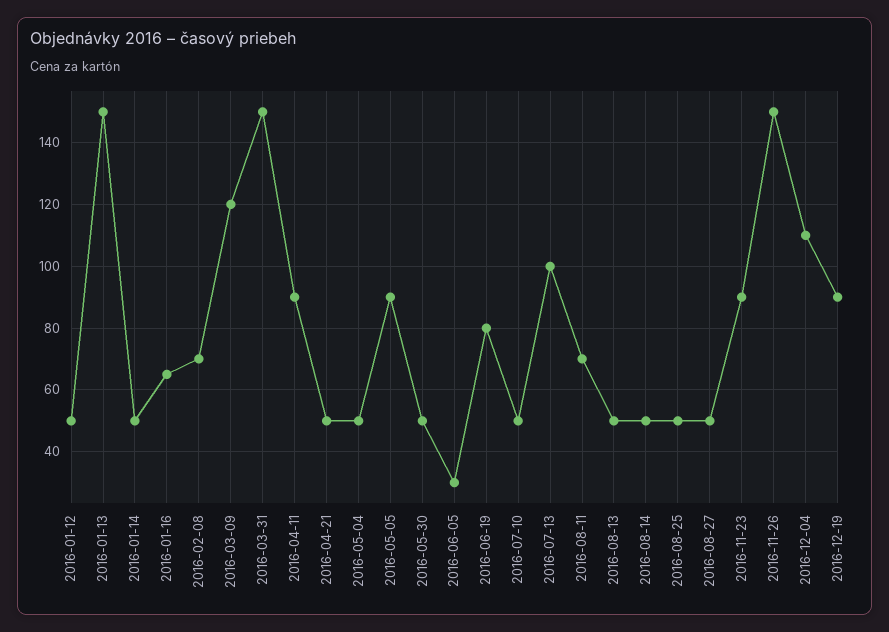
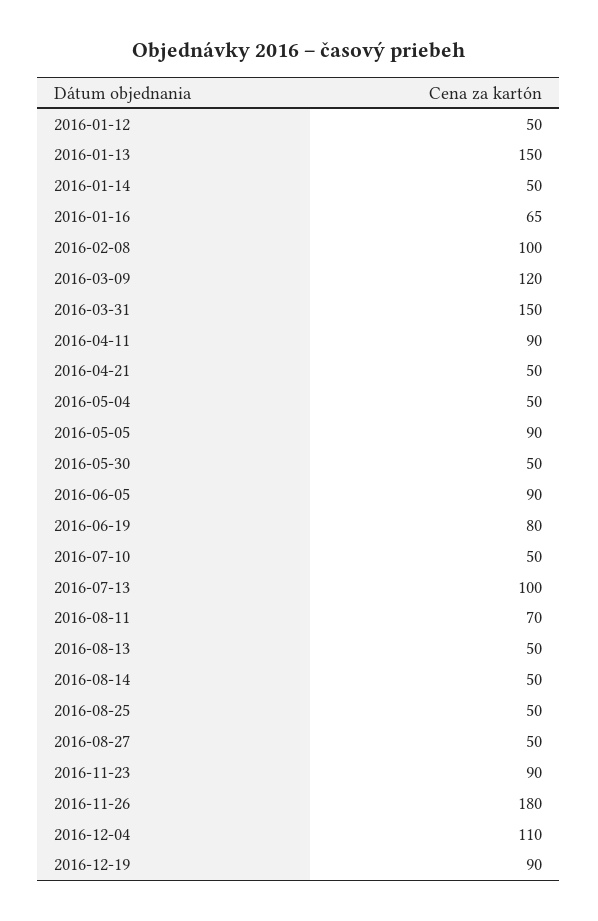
  {
    "2016-01-12": 50,
    "2016-01-13": 150,
    "2016-01-14": 50,
    "2016-01-16": 65,
-   "2016-02-08": 70,
+   "2016-02-08": 100,
    "2016-03-09": 120,
    "2016-03-31": 150,
    "2016-04-11": 90,
    "2016-04-21": 50,
    "2016-05-04": 50,
    "2016-05-05": 90,
    "2016-05-30": 50,
-   "2016-06-05": 30,
+   "2016-06-05": 90,
    "2016-06-19": 80,
    "2016-07-10": 50,
    "2016-07-13": 100,
    "2016-08-11": 70,
    "2016-08-13": 50,
    "2016-08-14": 50,
    "2016-08-25": 50,
    "2016-08-27": 50,
    "2016-11-23": 90,
-   "2016-11-26": 150,
+   "2016-11-26": 180,
    "2016-12-04": 110,
    "2016-12-19": 90
  }

